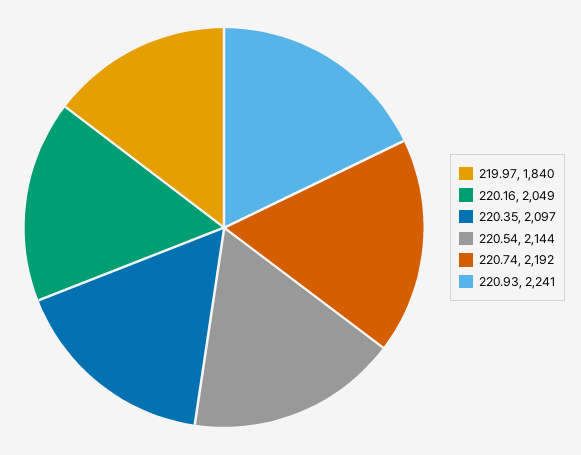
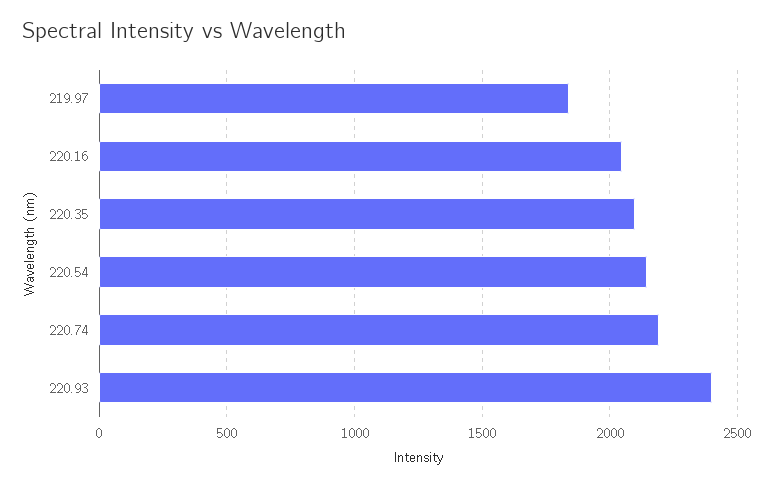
  {
    "219.97": 1840,
    "220.16": 2049,
    "220.35": 2097,
    "220.54": 2144,
    "220.74": 2192,
-   "220.93": 2241
+   "220.93": 2400
  }

